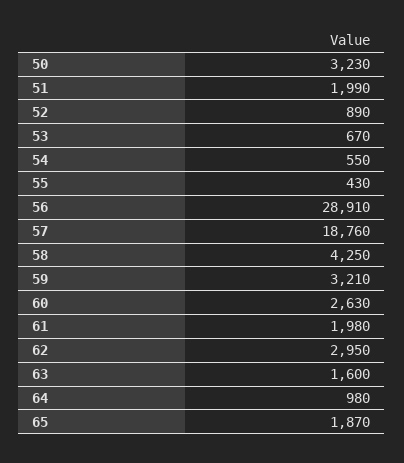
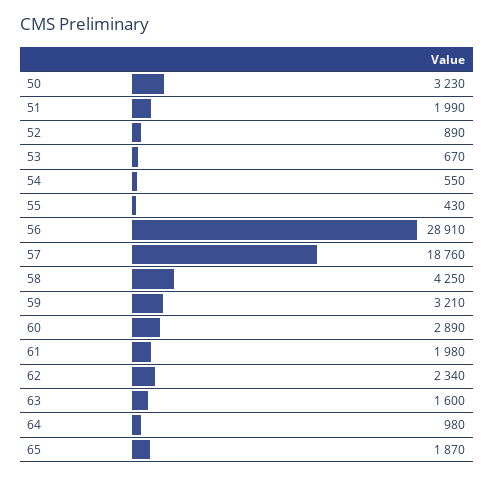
  {
    "50": 3230,
    "51": 1990,
    "52": 890,
    "53": 670,
    "54": 550,
    "55": 430,
    "56": 28910,
    "57": 18760,
    "58": 4250,
    "59": 3210,
-   "60": 2630,
+   "60": 2890,
    "61": 1980,
-   "62": 2950,
+   "62": 2340,
    "63": 1600,
    "64": 980,
    "65": 1870
  }

